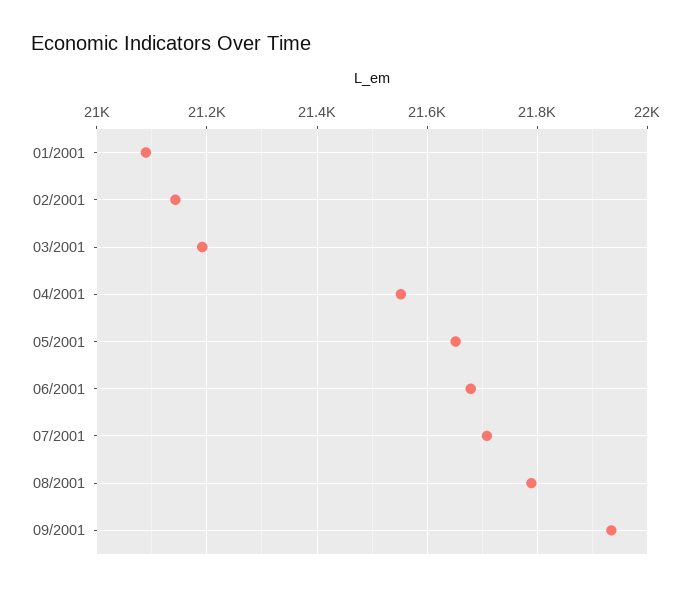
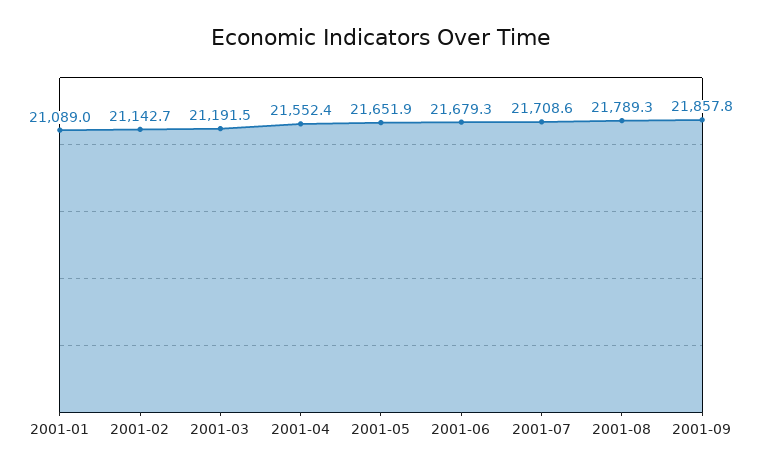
  {
    "01/2001": 21089,
    "02/2001": 21142.7,
    "03/2001": 21191.5,
    "04/2001": 21552.4,
    "05/2001": 21651.9,
    "06/2001": 21679.3,
    "07/2001": 21708.6,
    "08/2001": 21789.3,
-   "09/2001": 21940
+   "09/2001": 21857.8
  }

